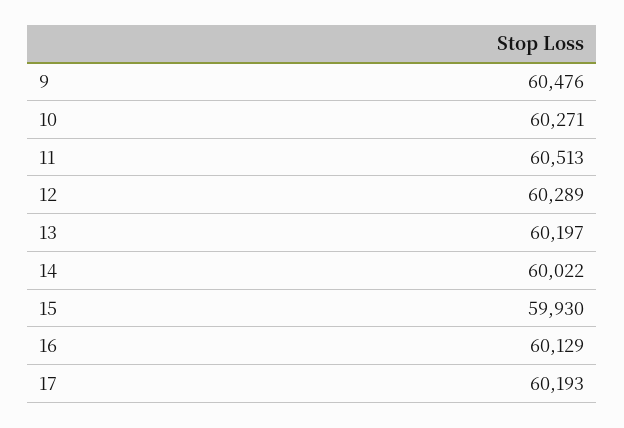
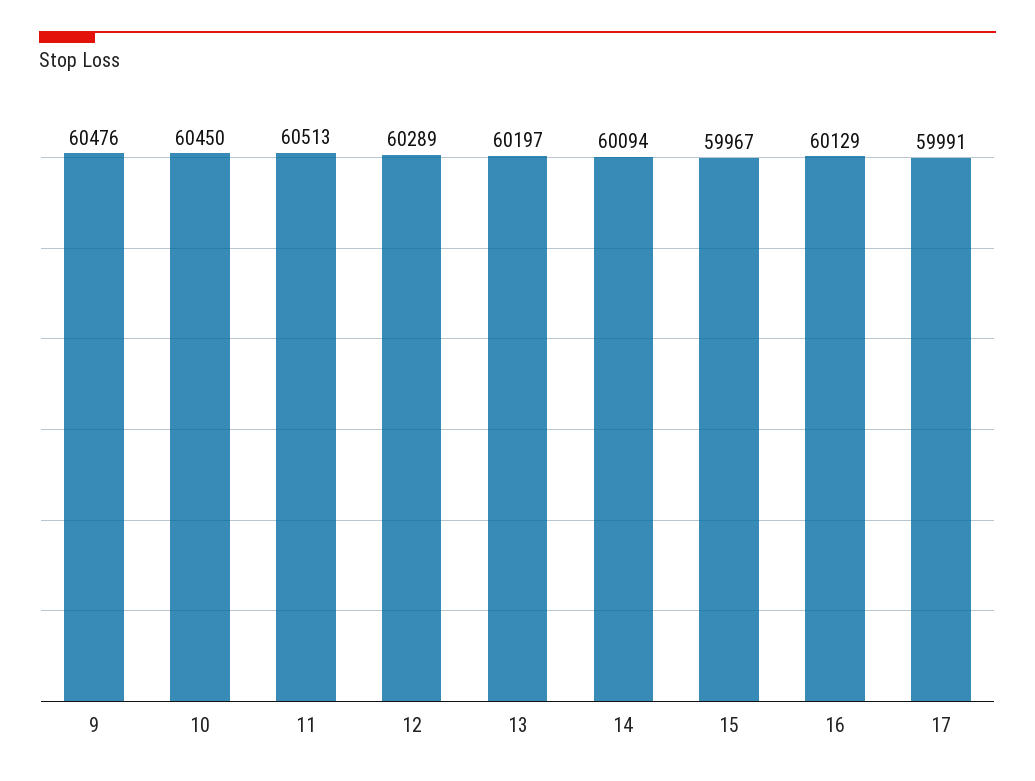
  {
    "9": 60476,
-   "10": 60271,
+   "10": 60450,
    "11": 60513,
    "12": 60289,
    "13": 60197,
-   "14": 60022,
+   "14": 60094,
-   "15": 59930,
+   "15": 59967,
    "16": 60129,
-   "17": 60193
+   "17": 59991
  }

